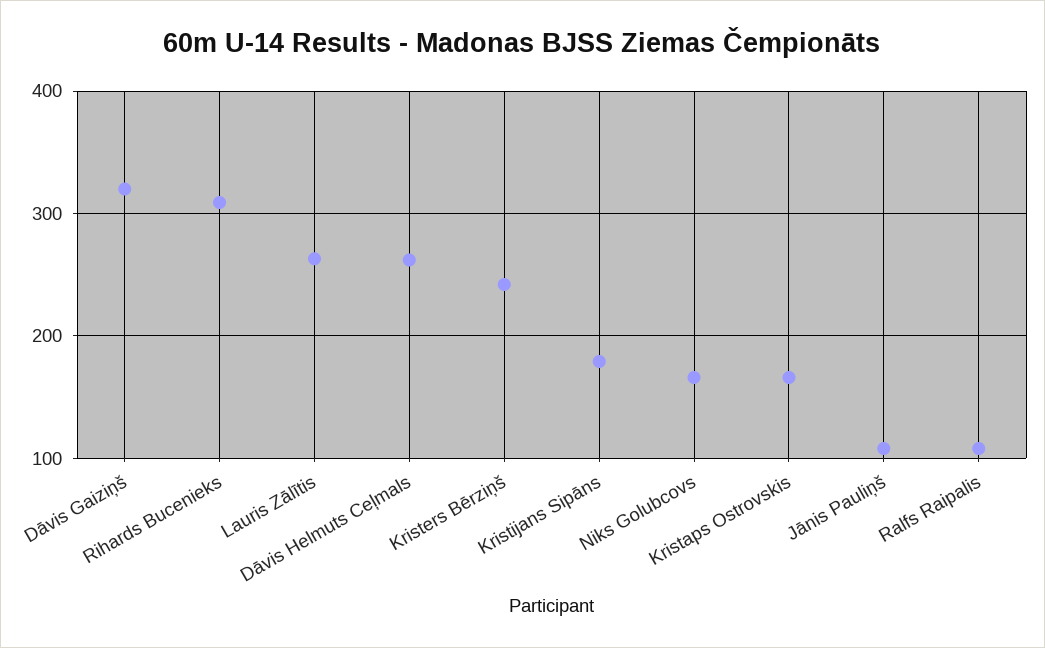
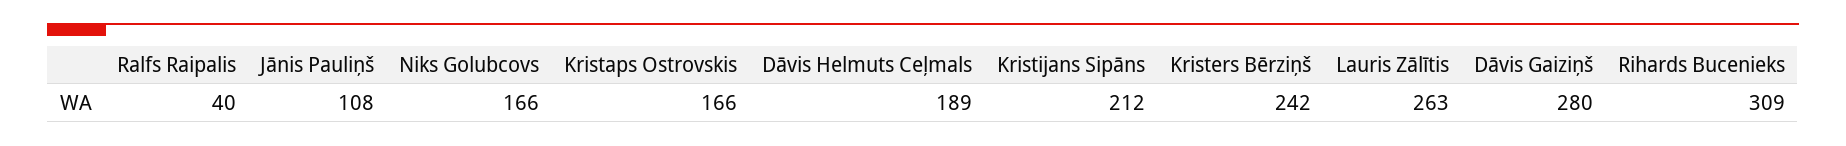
  {
-   "Dāvis Gaiziņš": 320,
+   "Dāvis Gaiziņš": 280,
    "Rihards Bucenieks": 309,
    "Lauris Zālītis": 263,
-   "Dāvis Helmuts Ceļmals": 260,
+   "Dāvis Helmuts Ceļmals": 189,
    "Kristers Bērziņš": 242,
-   "Kristijans Sipāns": 180,
+   "Kristijans Sipāns": 212,
    "Niks Golubcovs": 166,
    "Kristaps Ostrovskis": 166,
    "Jānis Pauliņš": 108,
-   "Ralfs Raipalis": 110
+   "Ralfs Raipalis": 40
  }

